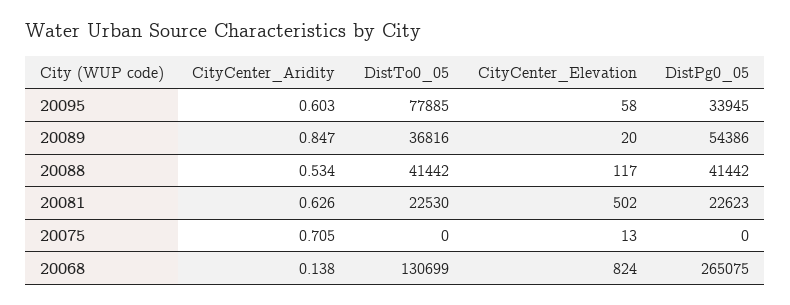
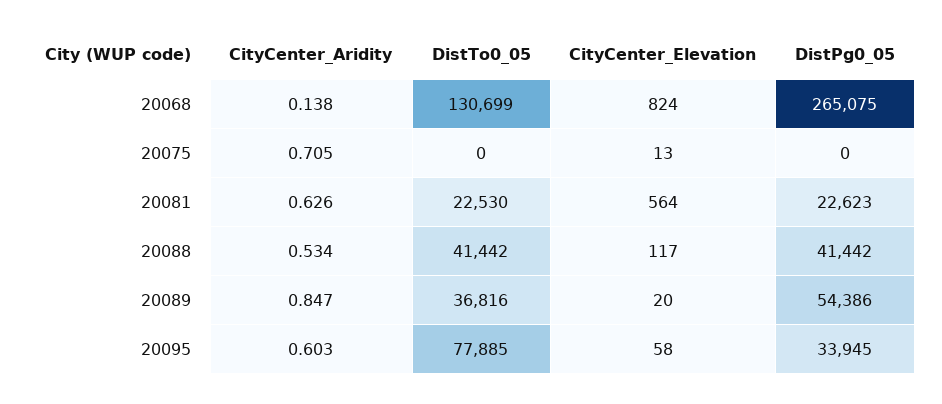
  {
    "CityCenter_Aridity": {
      "20095": 0.603,
      "20089": 0.847,
      "20088": 0.534,
      "20081": 0.626,
      "20075": 0.705,
      "20068": 0.138
    },
    "DistTo0_05": {
      "20095": 77885,
      "20089": 36816,
      "20088": 41442,
      "20081": 22530,
      "20075": 0,
      "20068": 130699
    },
    "CityCenter_Elevation": {
      "20095": 58,
      "20089": 20,
      "20088": 117,
-     "20081": 502,
+     "20081": 564,
      "20075": 13,
      "20068": 824
    },
    "DistPg0_05": {
      "20095": 33945,
      "20089": 54386,
      "20088": 41442,
      "20081": 22623,
      "20075": 0,
      "20068": 265075
    }
  }

